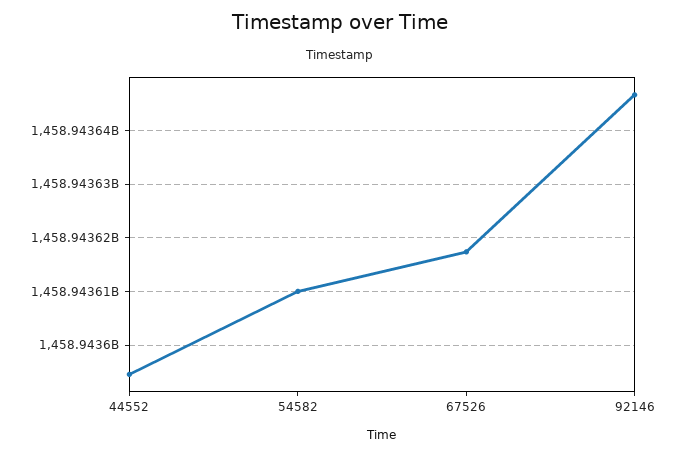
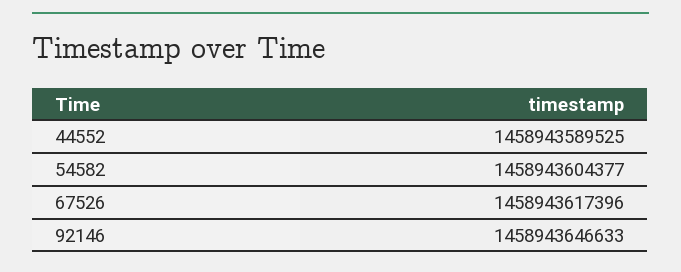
  {
-   "44552": 1458943594000,
+   "44552": 1458943589525,
-   "54582": 1458943610000,
+   "54582": 1458943604377,
    "67526": 1458943617396,
    "92146": 1458943646633
  }

